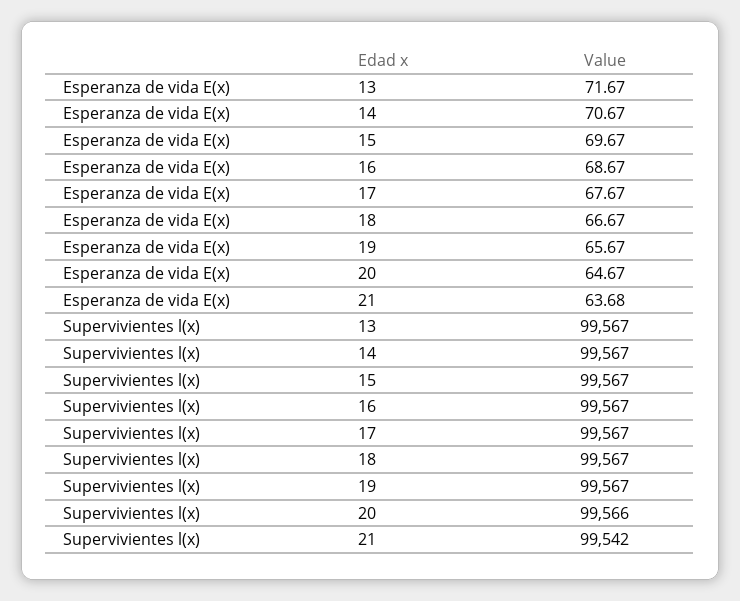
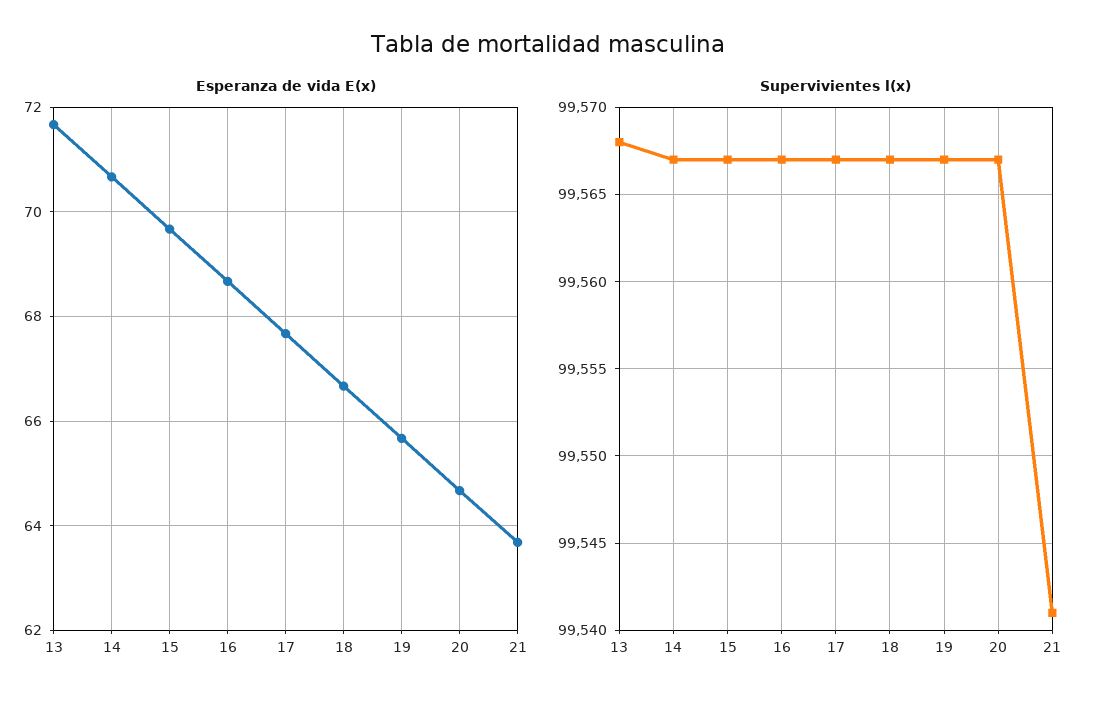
  {
    "Esperanza de vida E(x)": {
      "13": 71.67,
      "14": 70.67,
      "15": 69.67,
      "16": 68.67,
      "17": 67.67,
      "18": 66.67,
      "19": 65.67,
      "20": 64.67,
      "21": 63.68
    },
    "Supervivientes l(x)": {
-     "13": 99567,
+     "13": 99568,
      "14": 99567,
      "15": 99567,
      "16": 99567,
      "17": 99567,
      "18": 99567,
      "19": 99567,
-     "20": 99566,
+     "20": 99567,
-     "21": 99542
+     "21": 99541
    }
  }

